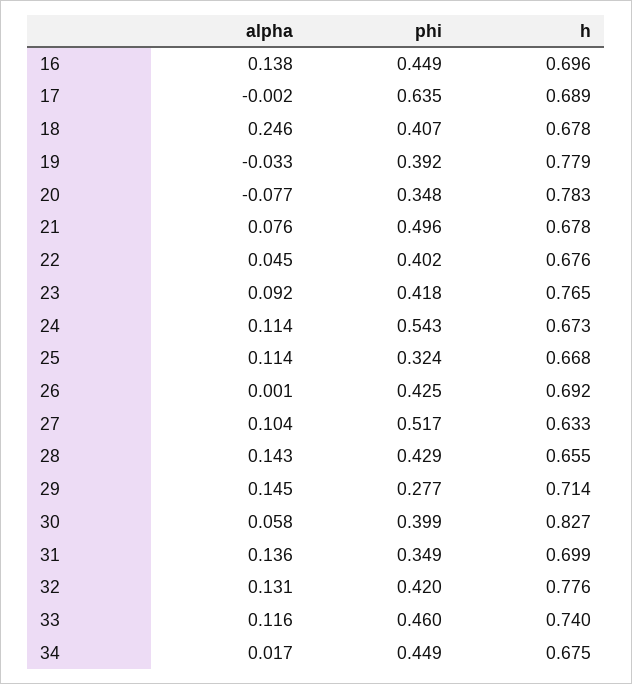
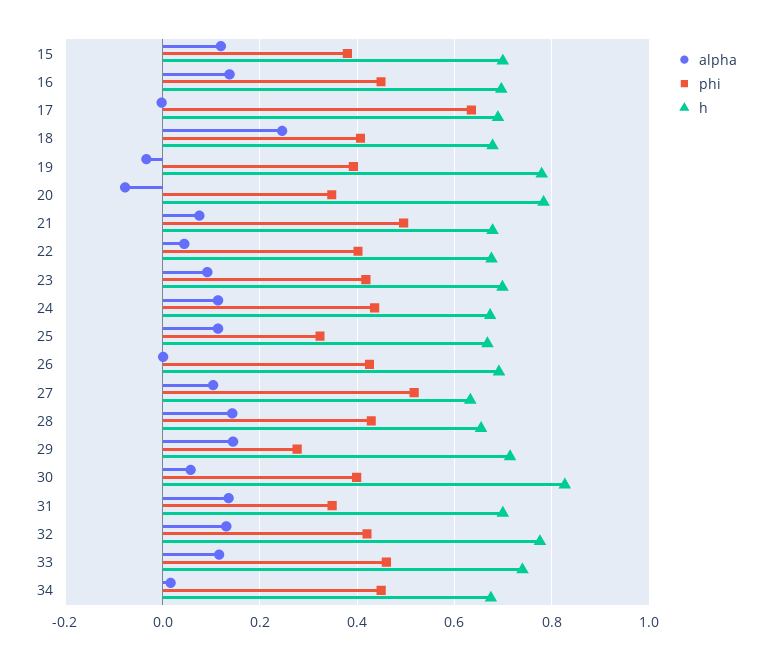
  {
    "alpha": {
      "16": 0.138,
      "17": -0.002,
      "18": 0.246,
      "19": -0.033,
      "20": -0.077,
      "21": 0.076,
      "22": 0.045,
      "23": 0.092,
      "24": 0.114,
      "25": 0.114,
      "26": 0.001,
      "27": 0.104,
      "28": 0.143,
      "29": 0.145,
      "30": 0.058,
      "31": 0.136,
      "32": 0.131,
      "33": 0.116,
-     "34": 0.017
+     "34": 0.017,
+     "15": 0.12
    },
    "phi": {
      "16": 0.449,
      "17": 0.635,
      "18": 0.407,
      "19": 0.392,
      "20": 0.348,
      "21": 0.496,
      "22": 0.402,
      "23": 0.418,
-     "24": 0.543,
+     "24": 0.44,
      "25": 0.324,
      "26": 0.425,
      "27": 0.517,
      "28": 0.429,
      "29": 0.277,
      "30": 0.399,
      "31": 0.349,
      "32": 0.42,
      "33": 0.46,
-     "34": 0.449
+     "34": 0.449,
+     "15": 0.38
    },
    "h": {
      "16": 0.696,
      "17": 0.689,
      "18": 0.678,
      "19": 0.779,
      "20": 0.783,
      "21": 0.678,
      "22": 0.676,
-     "23": 0.765,
+     "23": 0.7,
      "24": 0.673,
      "25": 0.668,
      "26": 0.692,
      "27": 0.633,
      "28": 0.655,
      "29": 0.714,
      "30": 0.827,
      "31": 0.699,
      "32": 0.776,
      "33": 0.74,
-     "34": 0.675
+     "34": 0.675,
+     "15": 0.7
    }
  }

